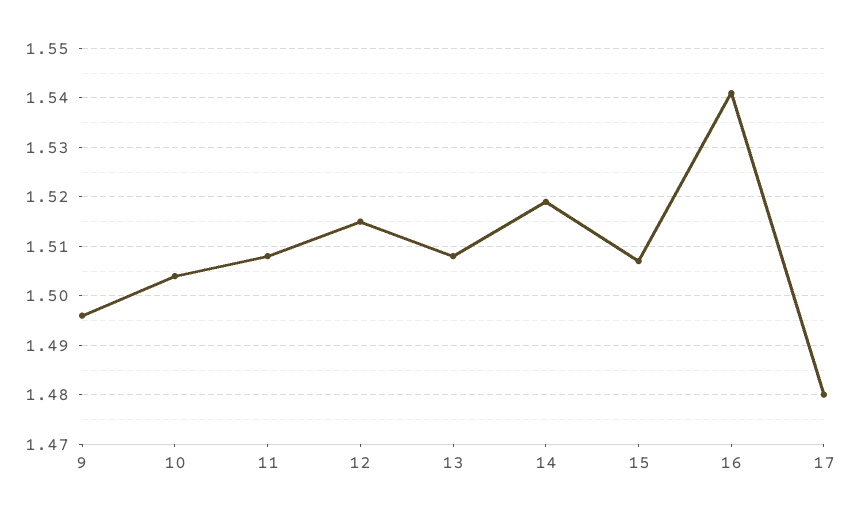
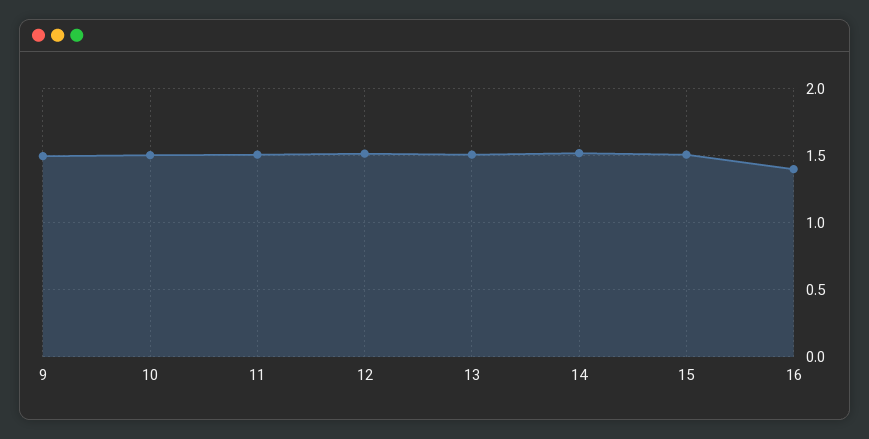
  {
    "9": 1.495,
    "10": 1.505,
    "11": 1.51,
    "12": 1.515,
    "13": 1.51,
    "14": 1.52,
    "15": 1.505,
-   "16": 1.54,
+   "16": 1.4
-   "17": 1.48
  }

